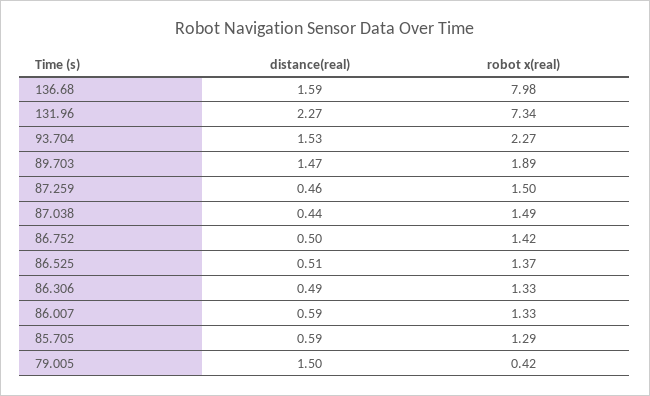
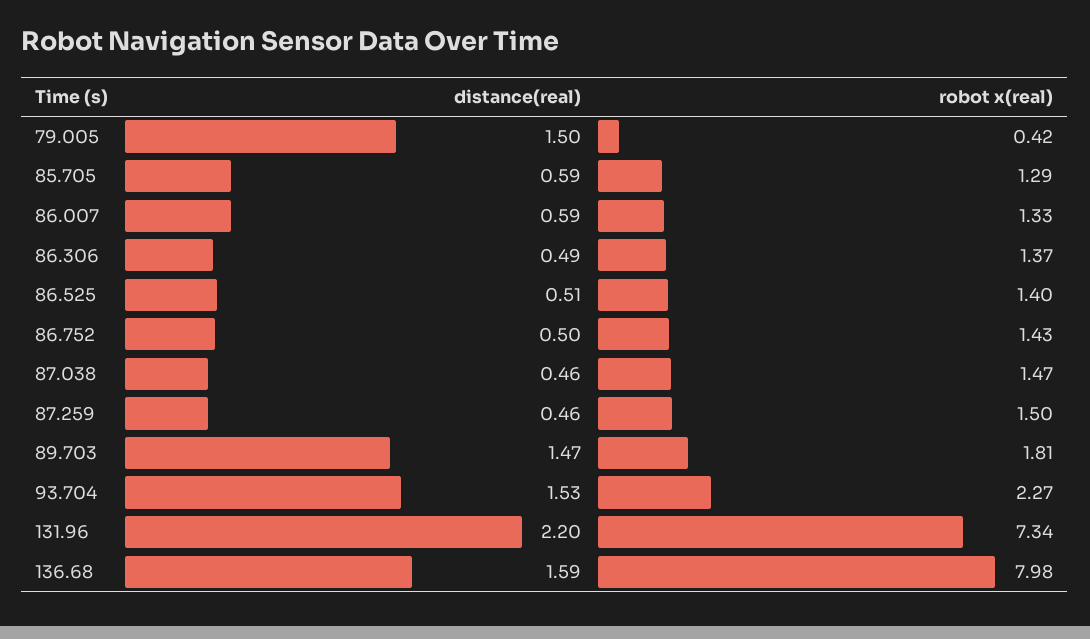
  {
    "distance(real)": {
      "136.68": 1.59,
-     "131.96": 2.27,
+     "131.96": 2.2,
      "93.704": 1.53,
      "89.703": 1.47,
      "87.259": 0.46,
-     "87.038": 0.44,
+     "87.038": 0.46,
      "86.752": 0.5,
      "86.525": 0.51,
      "86.306": 0.49,
      "86.007": 0.59,
      "85.705": 0.59,
      "79.005": 1.5
    },
    "robot x(real)": {
      "136.68": 7.98,
      "131.96": 7.34,
      "93.704": 2.27,
-     "89.703": 1.89,
+     "89.703": 1.81,
      "87.259": 1.5,
-     "87.038": 1.49,
+     "87.038": 1.47,
-     "86.752": 1.42,
+     "86.752": 1.43,
-     "86.525": 1.37,
+     "86.525": 1.4,
-     "86.306": 1.33,
+     "86.306": 1.37,
      "86.007": 1.33,
      "85.705": 1.29,
      "79.005": 0.42
    }
  }

